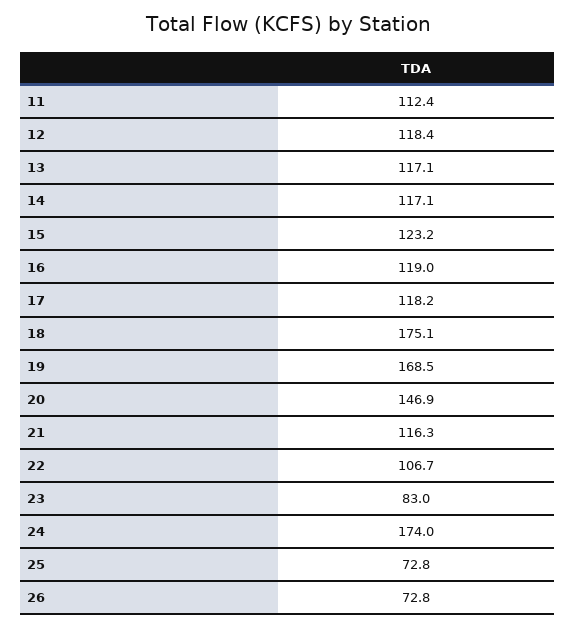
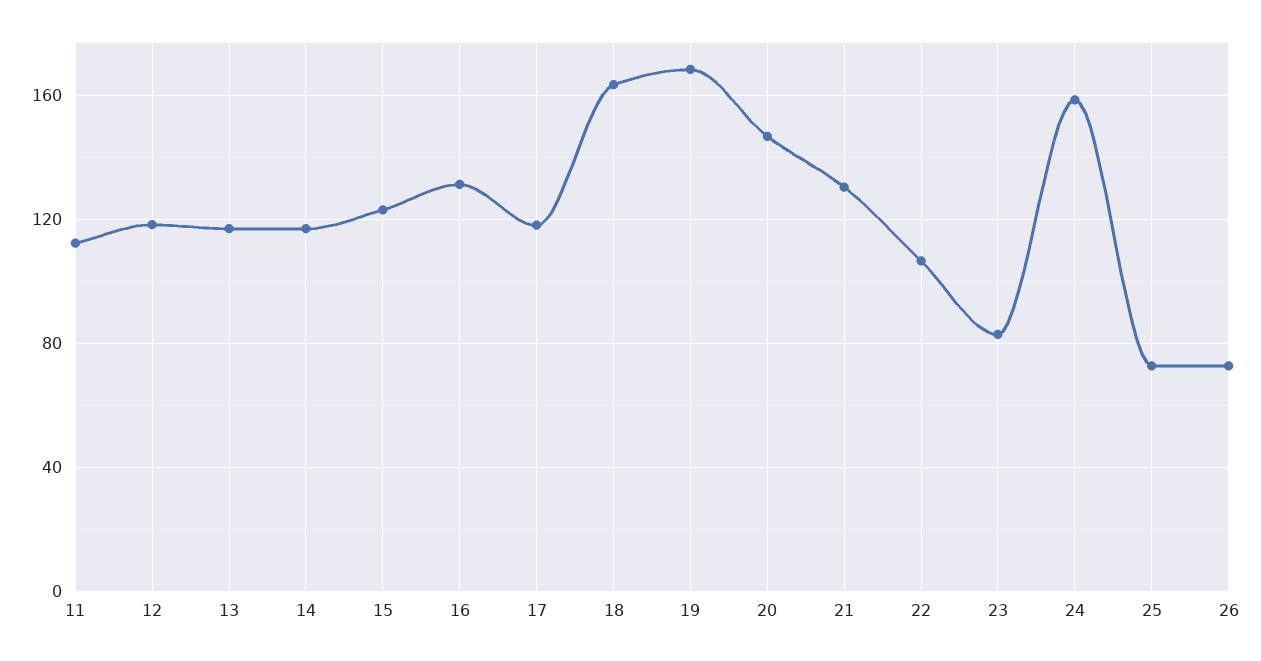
  {
    "11": 112.4,
    "12": 118.4,
    "13": 117.1,
    "14": 117.1,
    "15": 123.2,
-   "16": 119,
+   "16": 130,
    "17": 118.2,
-   "18": 175.1,
+   "18": 165,
    "19": 168.5,
    "20": 146.9,
-   "21": 116.3,
+   "21": 130,
    "22": 106.7,
    "23": 83,
-   "24": 174,
+   "24": 160,
    "25": 72.8,
    "26": 72.8
  }

